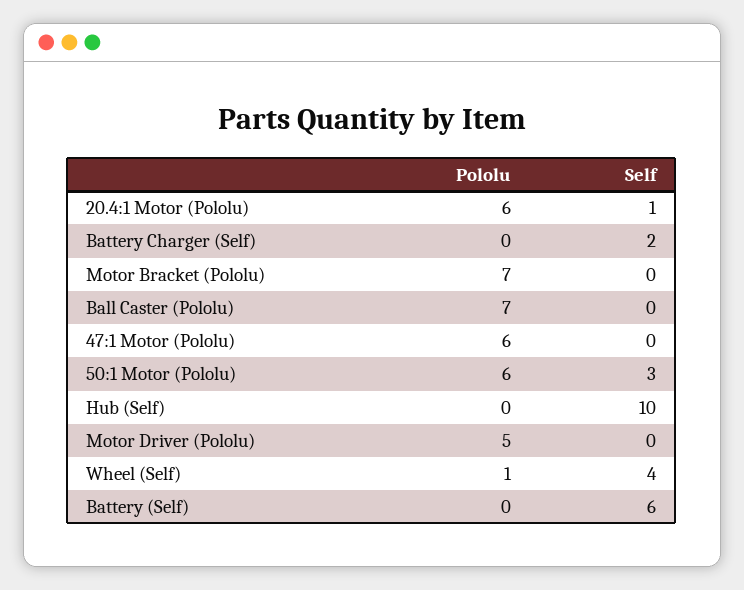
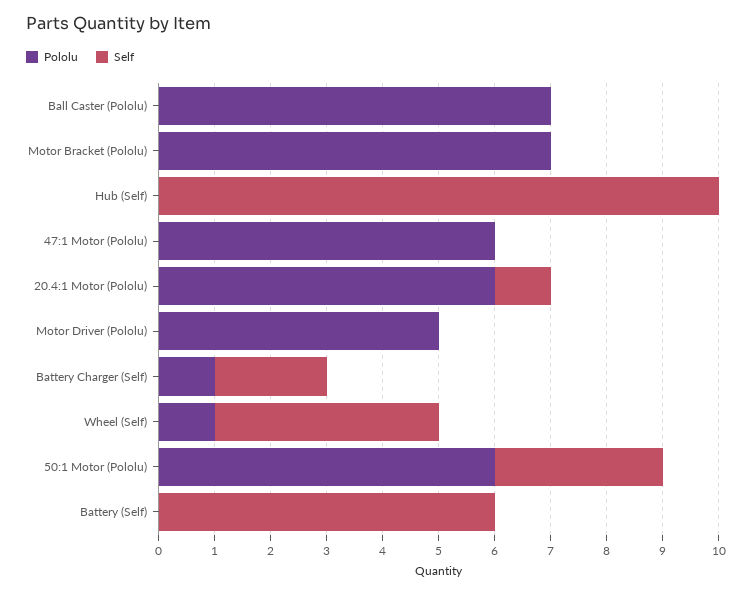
  {
    "Pololu": {
      "20.4:1 Motor (Pololu)": 6,
-     "Battery Charger (Self)": 0,
+     "Battery Charger (Self)": 1,
      "Motor Bracket (Pololu)": 7,
      "Ball Caster (Pololu)": 7,
      "47:1 Motor (Pololu)": 6,
      "50:1 Motor (Pololu)": 6,
      "Hub (Self)": 0,
      "Motor Driver (Pololu)": 5,
      "Wheel (Self)": 1,
      "Battery (Self)": 0
    },
    "Self": {
      "20.4:1 Motor (Pololu)": 1,
      "Battery Charger (Self)": 2,
      "Motor Bracket (Pololu)": 0,
      "Ball Caster (Pololu)": 0,
      "47:1 Motor (Pololu)": 0,
      "50:1 Motor (Pololu)": 3,
      "Hub (Self)": 10,
      "Motor Driver (Pololu)": 0,
      "Wheel (Self)": 4,
      "Battery (Self)": 6
    }
  }

